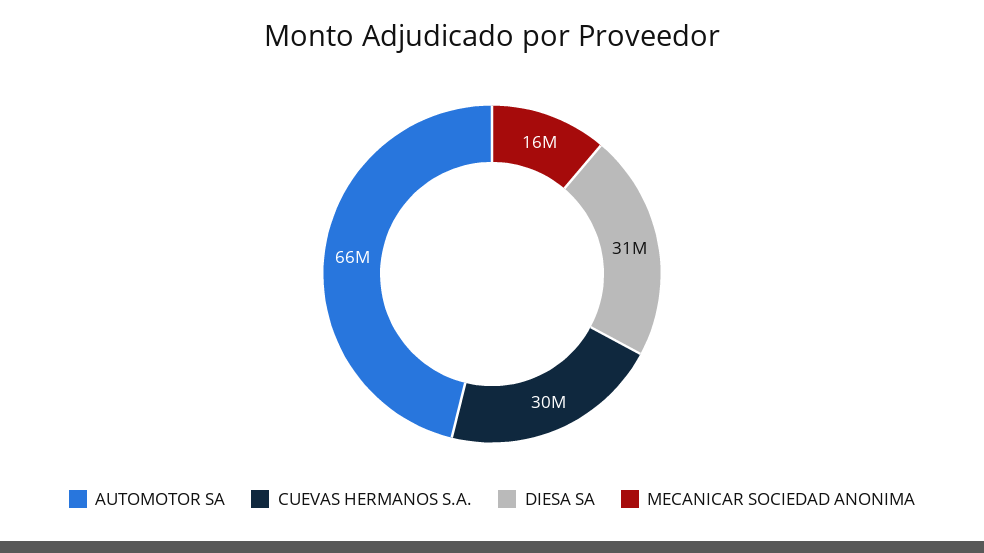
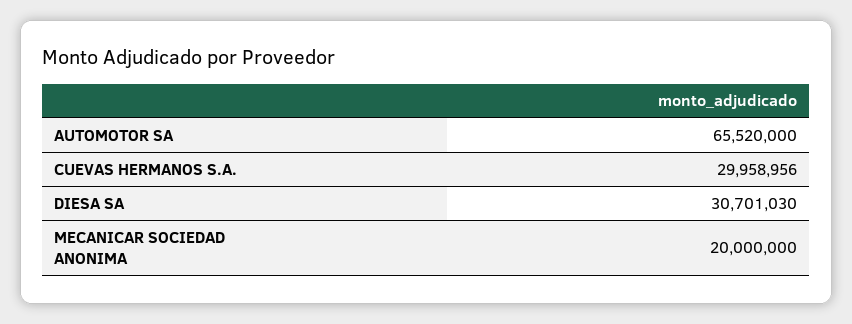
  {
    "AUTOMOTOR SA": 65520000,
    "CUEVAS HERMANOS S.A.": 29958956,
    "DIESA SA": 30701030,
-   "MECANICAR SOCIEDAD ANONIMA": 16000000
+   "MECANICAR SOCIEDAD ANONIMA": 20000000
  }

